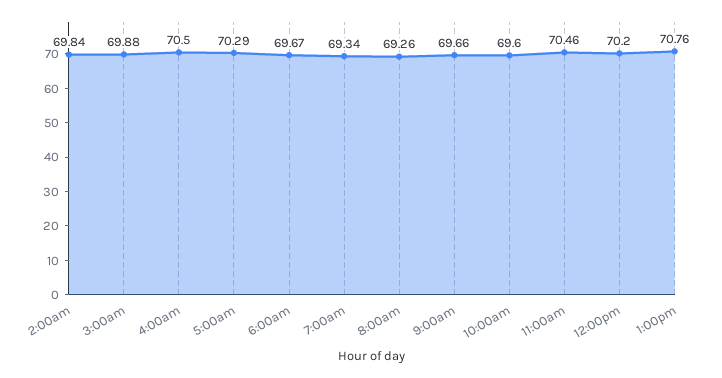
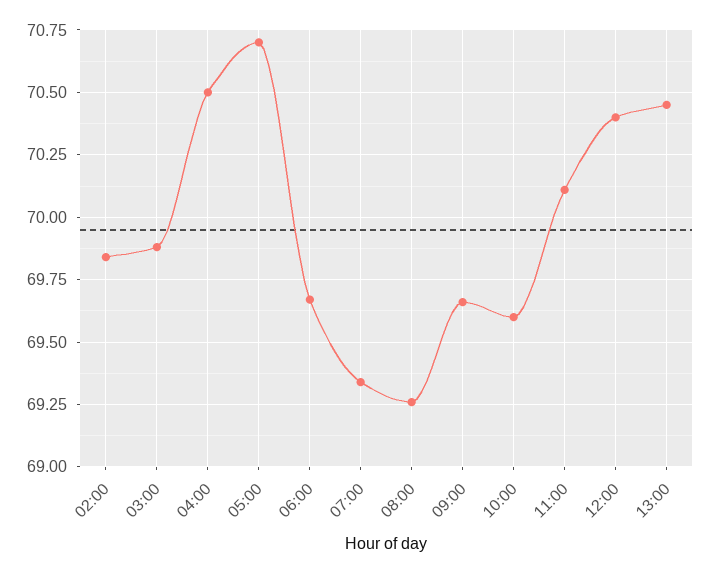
  {
    "2:00am": 69.84,
    "3:00am": 69.88,
    "4:00am": 70.5,
-   "5:00am": 70.29,
+   "5:00am": 70.7,
    "6:00am": 69.67,
    "7:00am": 69.34,
    "8:00am": 69.26,
    "9:00am": 69.66,
    "10:00am": 69.6,
-   "11:00am": 70.46,
+   "11:00am": 70.1,
-   "12:00pm": 70.2,
+   "12:00pm": 70.4,
-   "1:00pm": 70.76
+   "1:00pm": 70.45
  }

